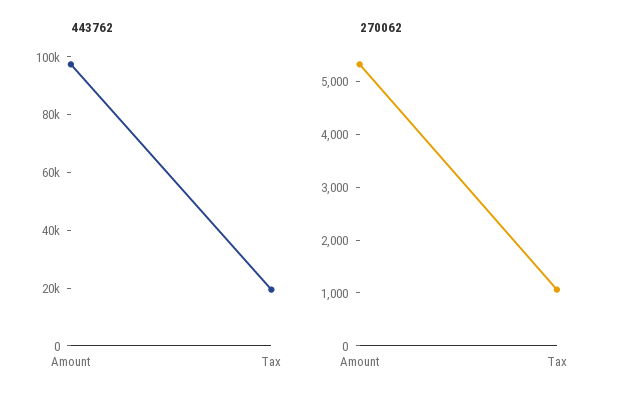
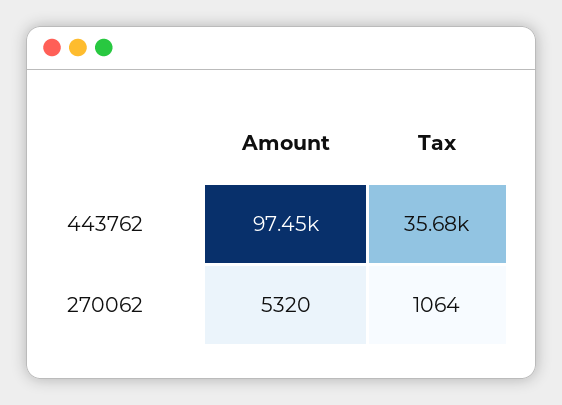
  {
    "443762": {
      "Amount": 97450,
-     "Tax": 20000
+     "Tax": 35680
    },
    "270062": {
      "Amount": 5320,
      "Tax": 1064
    }
  }

